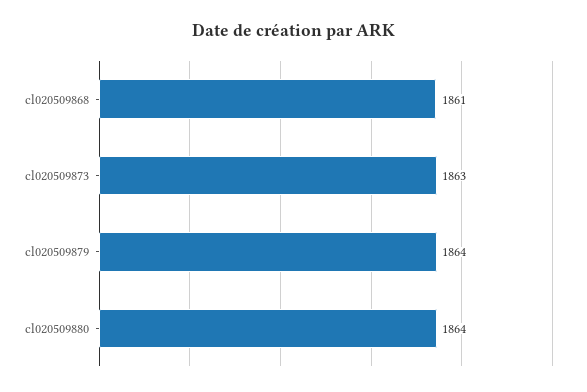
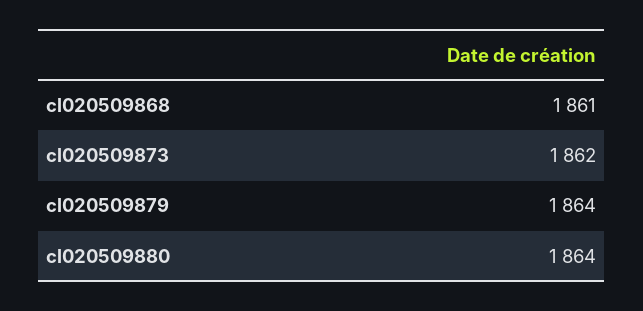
  {
    "cl020509868": 1861,
-   "cl020509873": 1863,
+   "cl020509873": 1862,
    "cl020509879": 1864,
    "cl020509880": 1864
  }

